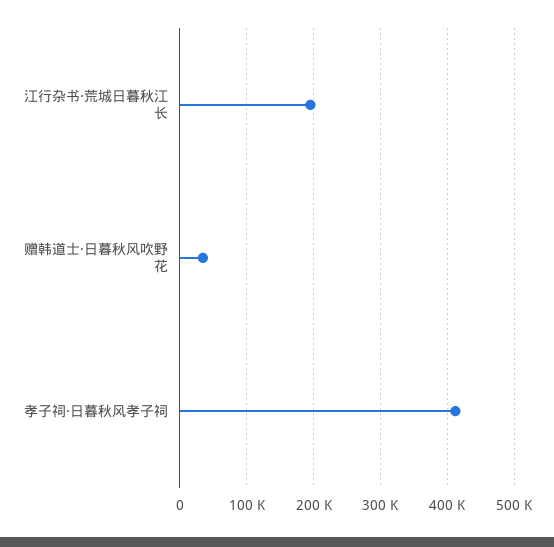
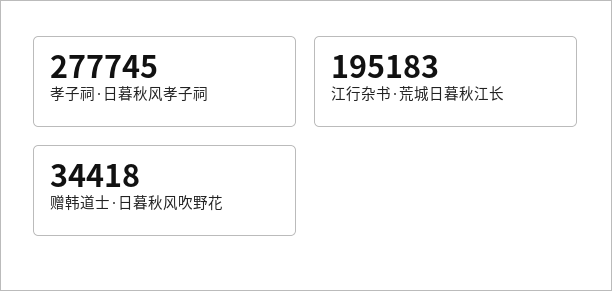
  {
    "江行杂书·荒城日暮秋江长": 195183,
    "赠韩道士·日暮秋风吹野花": 34418,
-   "孝子祠·日暮秋风孝子祠": 410000
+   "孝子祠·日暮秋风孝子祠": 277745
  }

